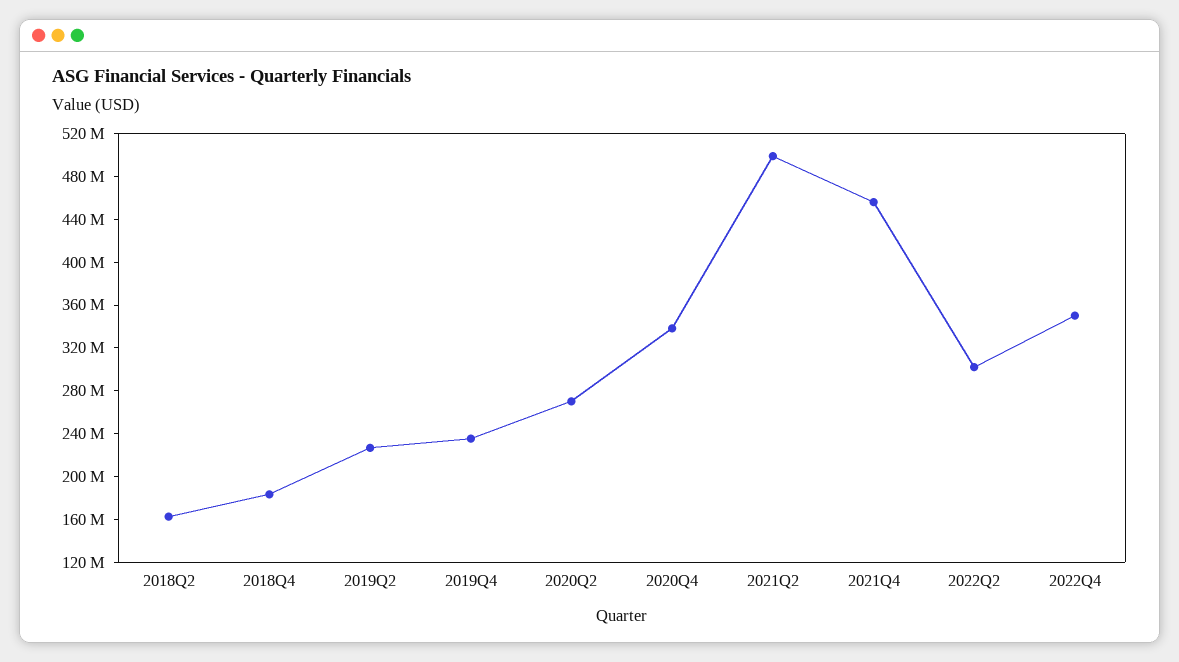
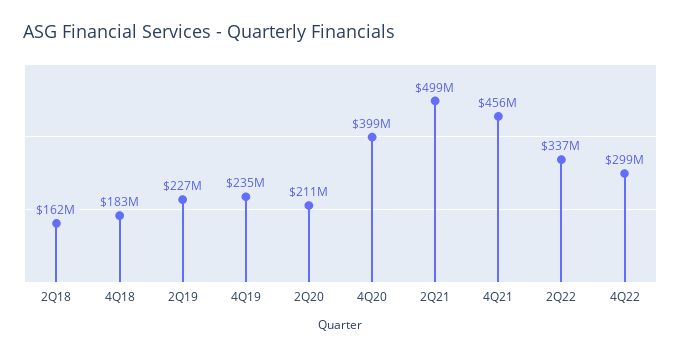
  {
    "2018Q2": 162000000,
    "2018Q4": 183000000,
    "2019Q2": 227000000,
    "2019Q4": 235000000,
-   "2020Q2": 270000000,
+   "2020Q2": 211000000,
-   "2020Q4": 340000000,
+   "2020Q4": 399000000,
    "2021Q2": 499000000,
    "2021Q4": 456000000,
-   "2022Q2": 300000000,
+   "2022Q2": 337000000,
-   "2022Q4": 350000000
+   "2022Q4": 299000000
  }

